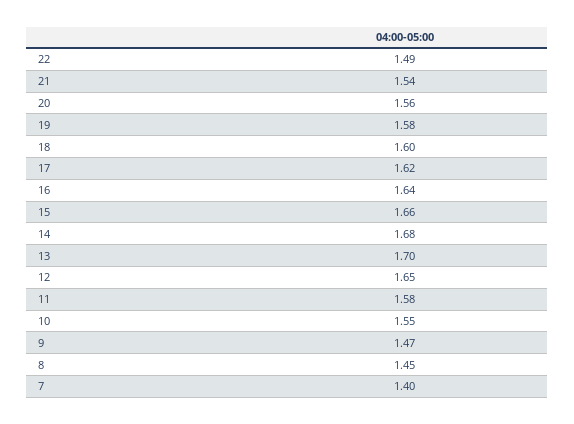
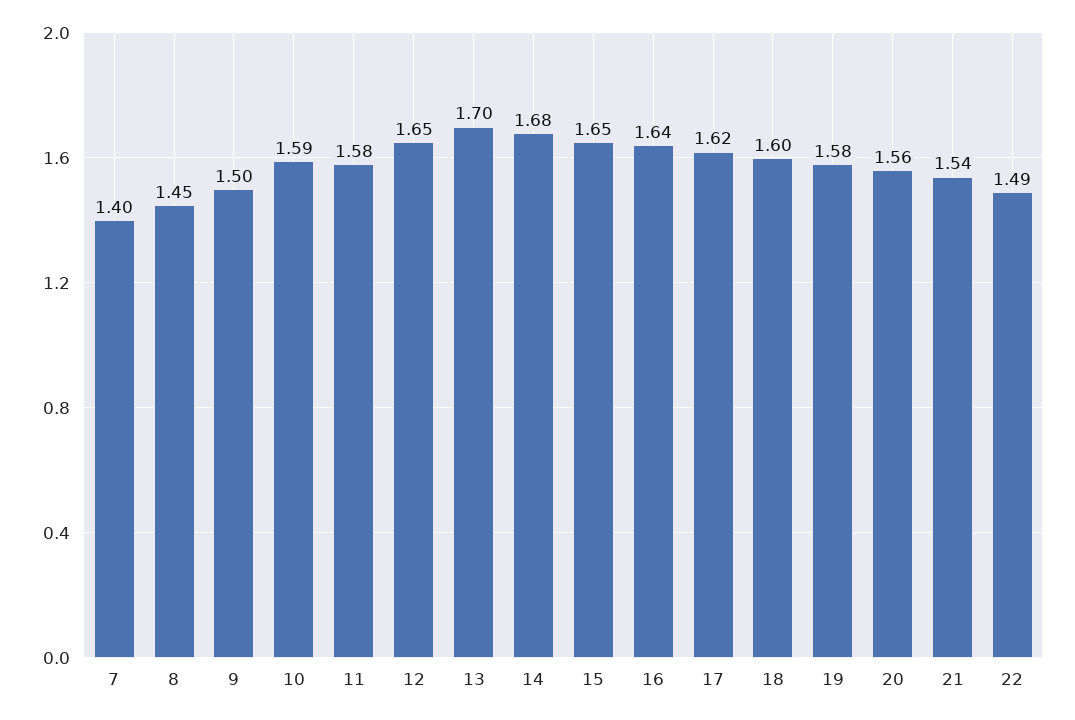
  {
    "22": 1.49,
    "21": 1.54,
    "20": 1.56,
    "19": 1.58,
    "18": 1.6,
    "17": 1.62,
    "16": 1.64,
-   "15": 1.66,
+   "15": 1.65,
    "14": 1.68,
    "13": 1.7,
    "12": 1.65,
    "11": 1.58,
-   "10": 1.55,
+   "10": 1.59,
-   "9": 1.47,
+   "9": 1.5,
    "8": 1.45,
    "7": 1.4
  }

